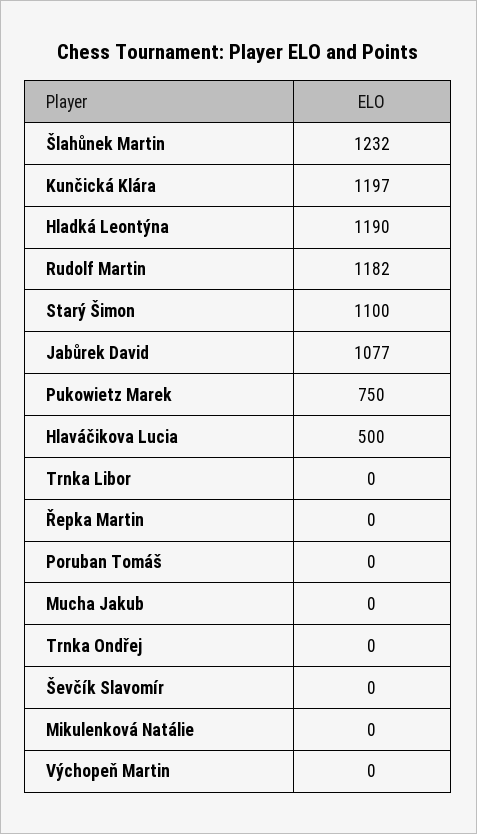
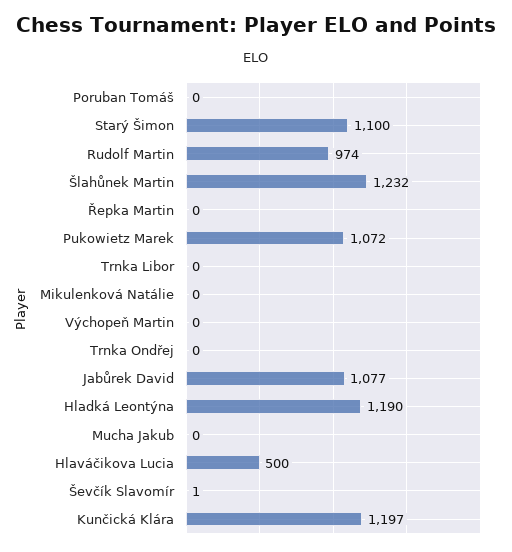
  {
    "Šlahůnek Martin": 1232,
    "Kunčická Klára": 1197,
    "Hladká Leontýna": 1190,
-   "Rudolf Martin": 1182,
+   "Rudolf Martin": 974,
    "Starý Šimon": 1100,
    "Jabůrek David": 1077,
-   "Pukowietz Marek": 750,
+   "Pukowietz Marek": 1072,
    "Hlaváčikova Lucia": 500,
    "Trnka Libor": 0,
    "Řepka Martin": 0,
    "Poruban Tomáš": 0,
    "Mucha Jakub": 0,
    "Trnka Ondřej": 0,
-   "Ševčík Slavomír": 0,
+   "Ševčík Slavomír": 1,
    "Mikulenková Natálie": 0,
    "Výchopeň Martin": 0
  }

